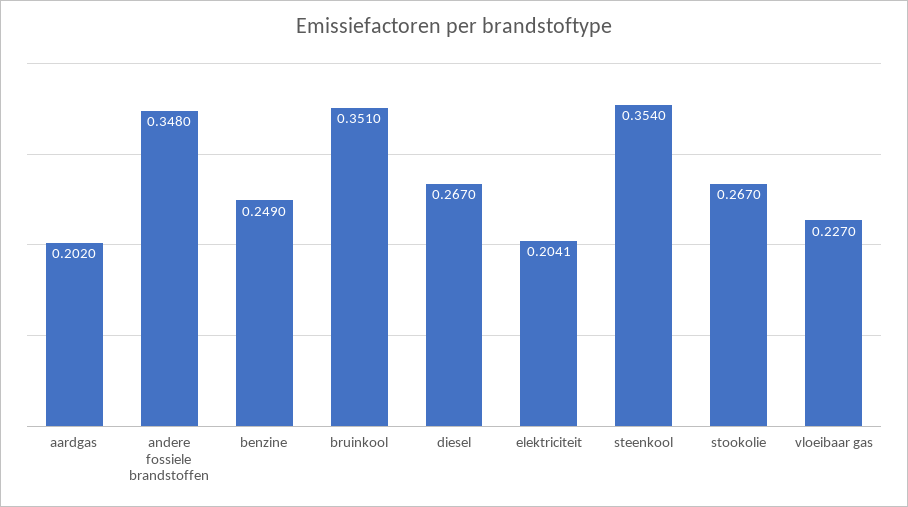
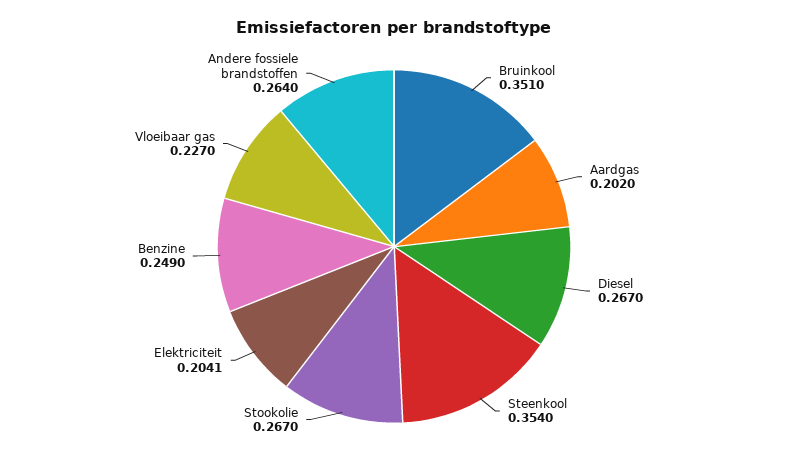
  {
    "aardgas": 0.202,
-   "andere fossiele brandstoffen": 0.348,
+   "andere fossiele brandstoffen": 0.264,
    "benzine": 0.249,
    "bruinkool": 0.351,
    "diesel": 0.267,
    "elektriciteit": 0.2041,
    "steenkool": 0.354,
    "stookolie": 0.267,
    "vloeibaar gas": 0.227
  }

